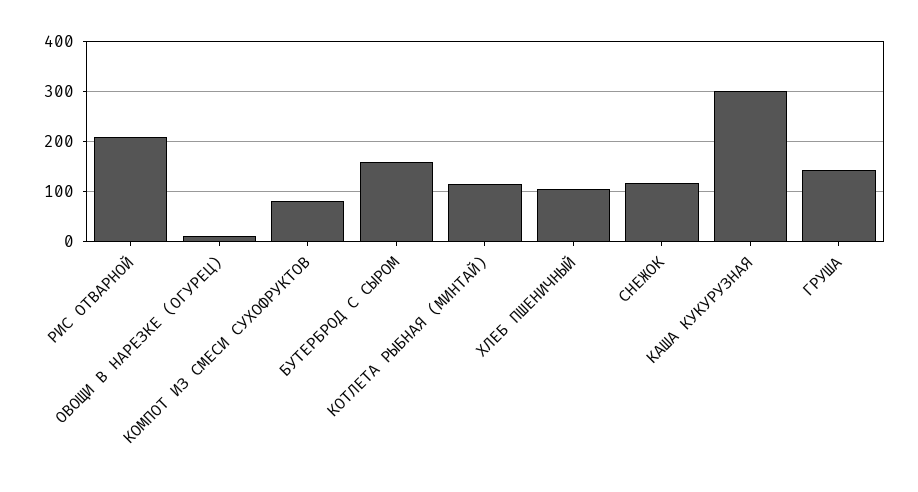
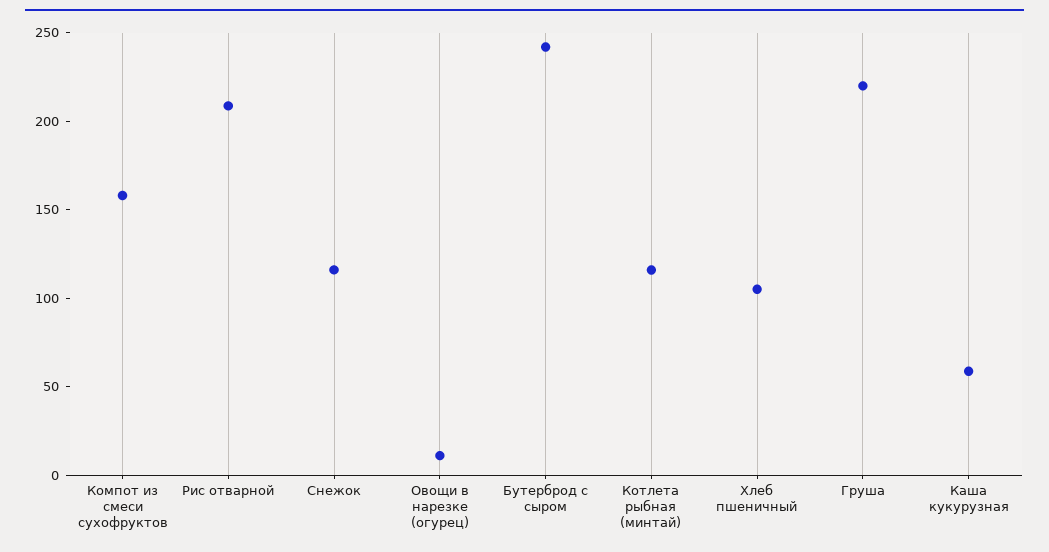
  {
    "РИС ОТВАРНОЙ": 210,
    "ОВОЩИ В НАРЕЗКЕ (ОГУРЕЦ)": 10,
-   "КОМПОТ ИЗ СМЕСИ СУХОФРУКТОВ": 80,
+   "КОМПОТ ИЗ СМЕСИ СУХОФРУКТОВ": 160,
-   "БУТЕРБРОД С СЫРОМ": 160,
+   "БУТЕРБРОД С СЫРОМ": 240,
    "КОТЛЕТА РЫБНАЯ (МИНТАЙ)": 120,
    "ХЛЕБ ПШЕНИЧНЫЙ": 110,
    "СНЕЖОК": 120,
-   "КАША КУКУРУЗНАЯ": 300,
+   "КАША КУКУРУЗНАЯ": 60,
-   "ГРУША": 140
+   "ГРУША": 220
  }

